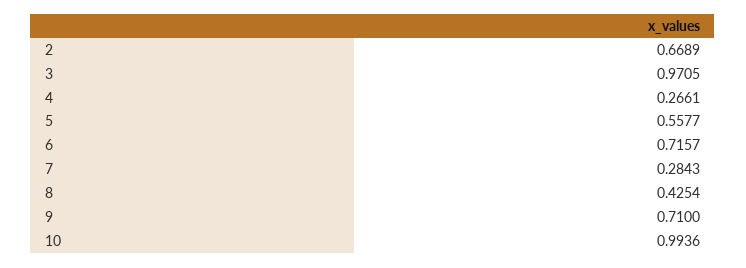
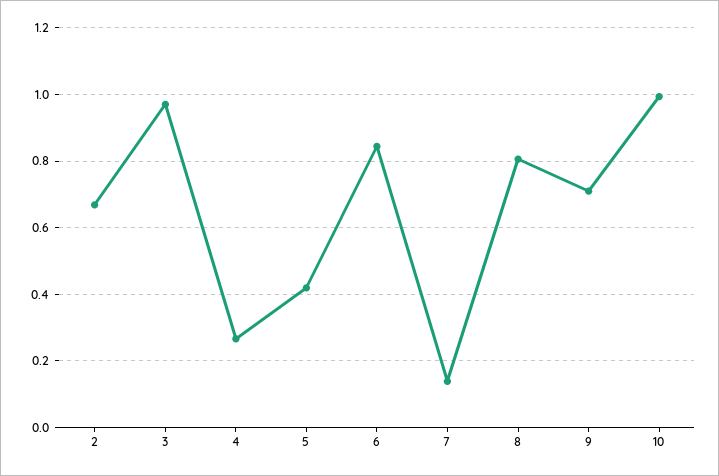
  {
    "2": 0.6689,
    "3": 0.9705,
    "4": 0.2661,
-   "5": 0.5577,
+   "5": 0.42,
-   "6": 0.7157,
+   "6": 0.84,
-   "7": 0.2843,
+   "7": 0.14,
-   "8": 0.4254,
+   "8": 0.8,
    "9": 0.71,
    "10": 0.9936
  }

